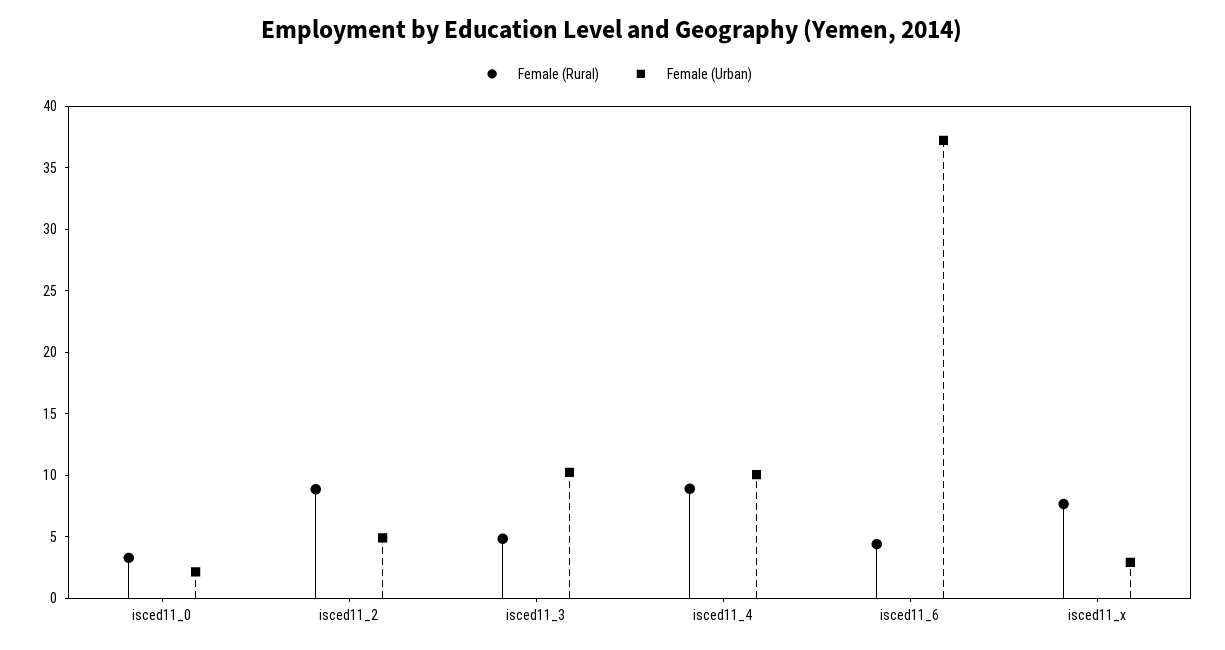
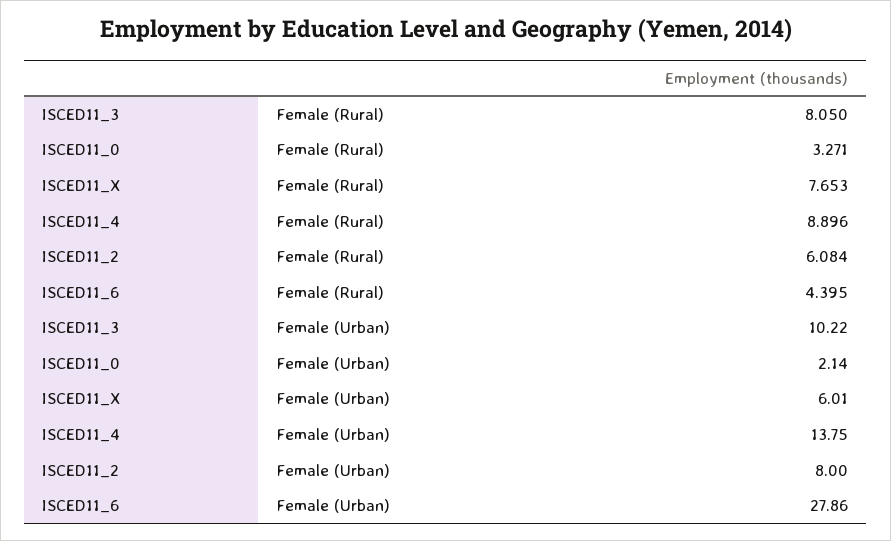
  {
    "Female (Rural)": {
      "isced11_0": 3.271,
-     "isced11_2": 9,
+     "isced11_2": 6.084,
-     "isced11_3": 5,
+     "isced11_3": 8.05,
      "isced11_4": 8.896,
      "isced11_6": 4.395,
      "isced11_x": 7.653
    },
    "Female (Urban)": {
      "isced11_0": 2.14,
-     "isced11_2": 5,
+     "isced11_2": 8,
      "isced11_3": 10.22,
-     "isced11_4": 10,
+     "isced11_4": 13.75,
-     "isced11_6": 37,
+     "isced11_6": 27.86,
-     "isced11_x": 3
+     "isced11_x": 6.01
    }
  }

